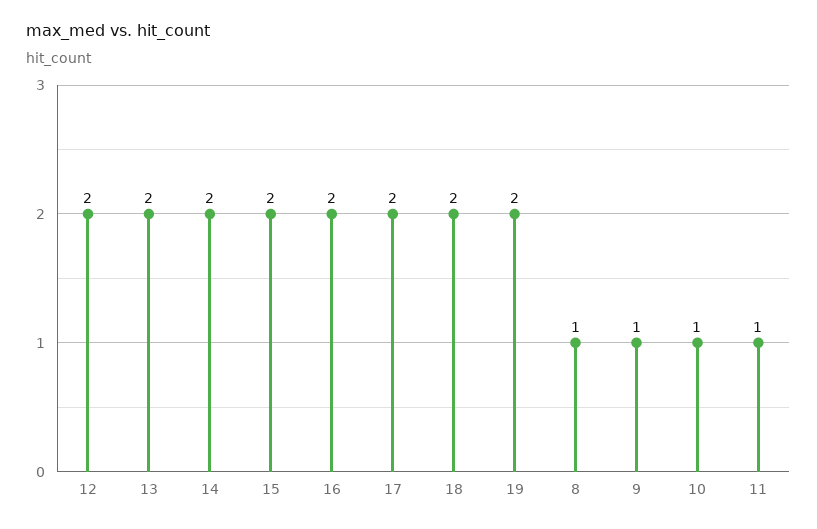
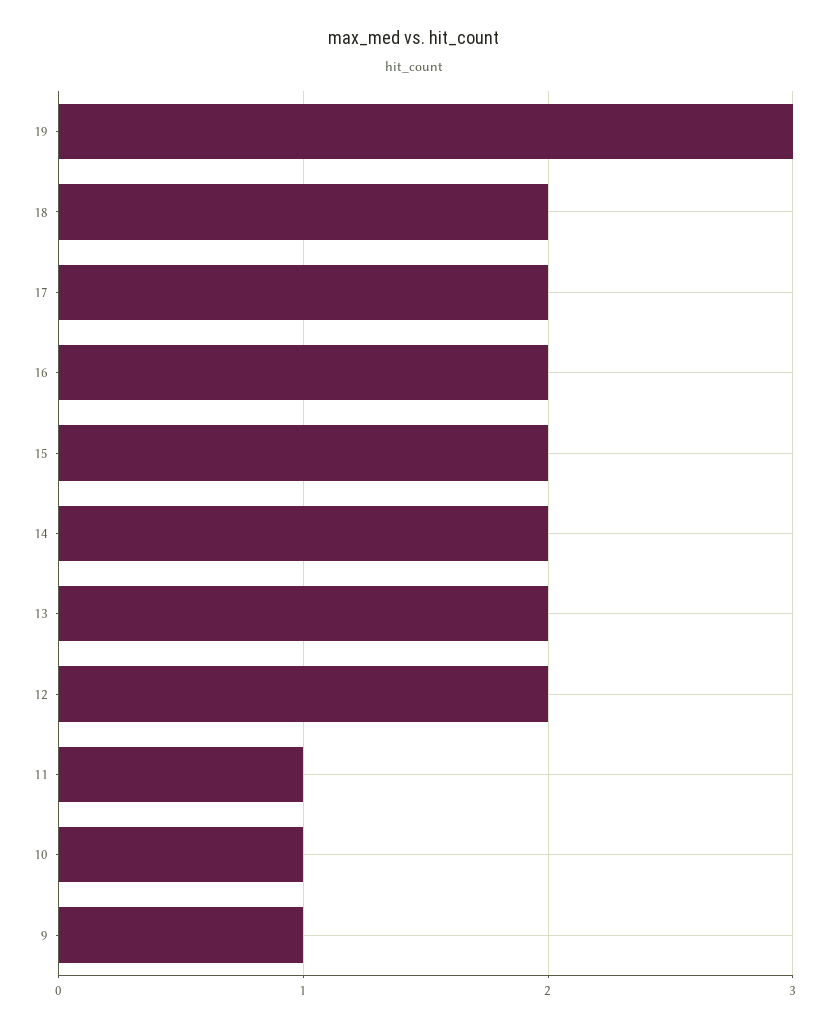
  {
    "12": 2,
    "13": 2,
    "14": 2,
    "15": 2,
    "16": 2,
    "17": 2,
    "18": 2,
-   "19": 2,
+   "19": 3,
-   "8": 1,
    "9": 1,
    "10": 1,
    "11": 1
  }

